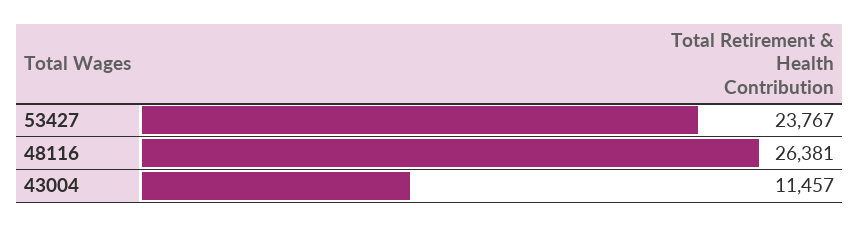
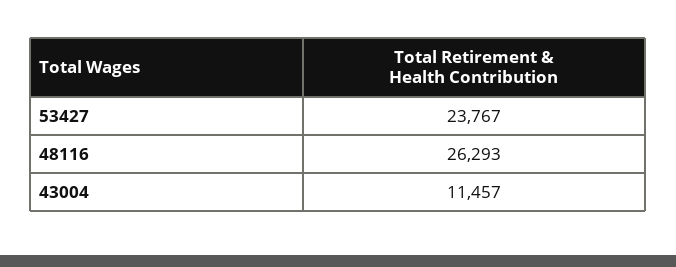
  {
    "53427": 23767,
-   "48116": 26381,
+   "48116": 26293,
    "43004": 11457
  }

